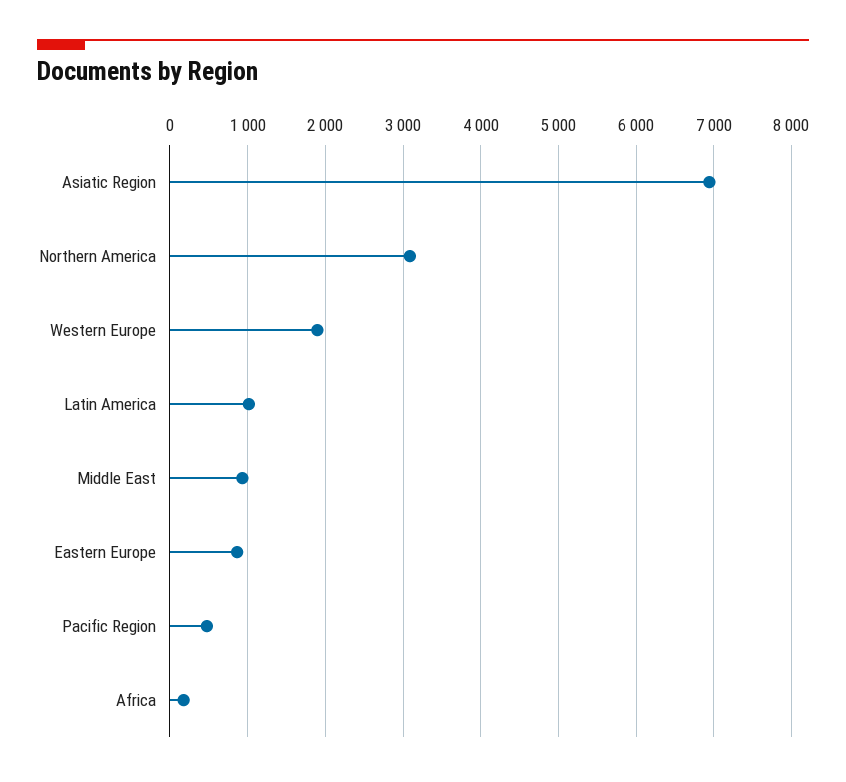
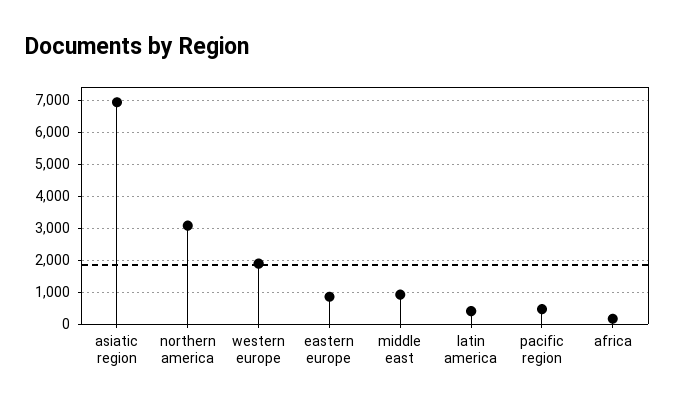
  {
    "Asiatic Region": 6900,
    "Northern America": 3100,
    "Western Europe": 1900,
-   "Latin America": 1000,
+   "Latin America": 400,
    "Middle East": 900,
    "Eastern Europe": 900,
    "Pacific Region": 500,
    "Africa": 200
  }

